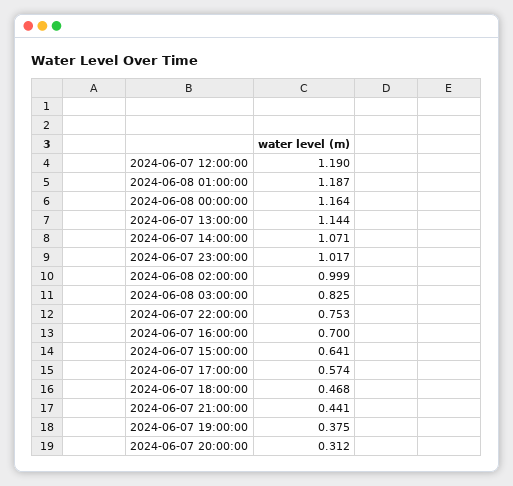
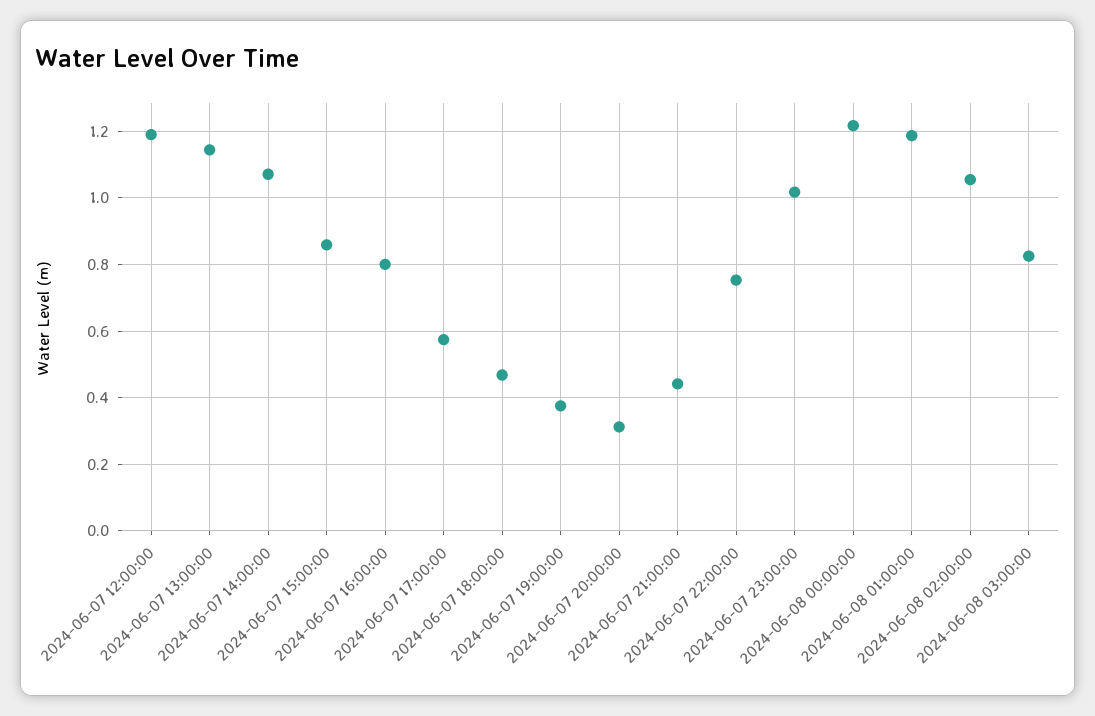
  {
    "2024-06-07 12:00:00": 1.19,
    "2024-06-08 01:00:00": 1.187,
-   "2024-06-08 00:00:00": 1.164,
+   "2024-06-08 00:00:00": 1.22,
    "2024-06-07 13:00:00": 1.144,
    "2024-06-07 14:00:00": 1.071,
    "2024-06-07 23:00:00": 1.017,
-   "2024-06-08 02:00:00": 0.999,
+   "2024-06-08 02:00:00": 1.06,
    "2024-06-08 03:00:00": 0.825,
    "2024-06-07 22:00:00": 0.753,
-   "2024-06-07 16:00:00": 0.7,
+   "2024-06-07 16:00:00": 0.8,
-   "2024-06-07 15:00:00": 0.641,
+   "2024-06-07 15:00:00": 0.86,
    "2024-06-07 17:00:00": 0.574,
    "2024-06-07 18:00:00": 0.468,
    "2024-06-07 21:00:00": 0.441,
    "2024-06-07 19:00:00": 0.375,
    "2024-06-07 20:00:00": 0.312
  }

